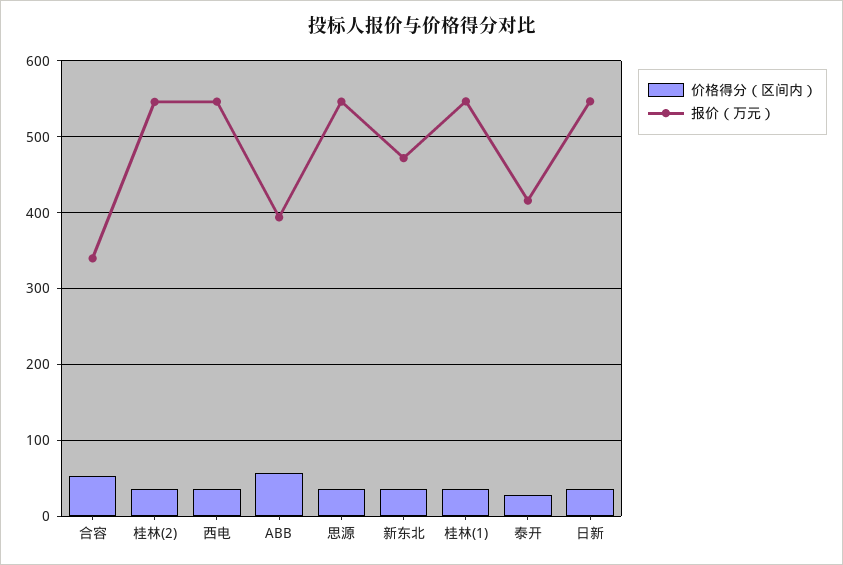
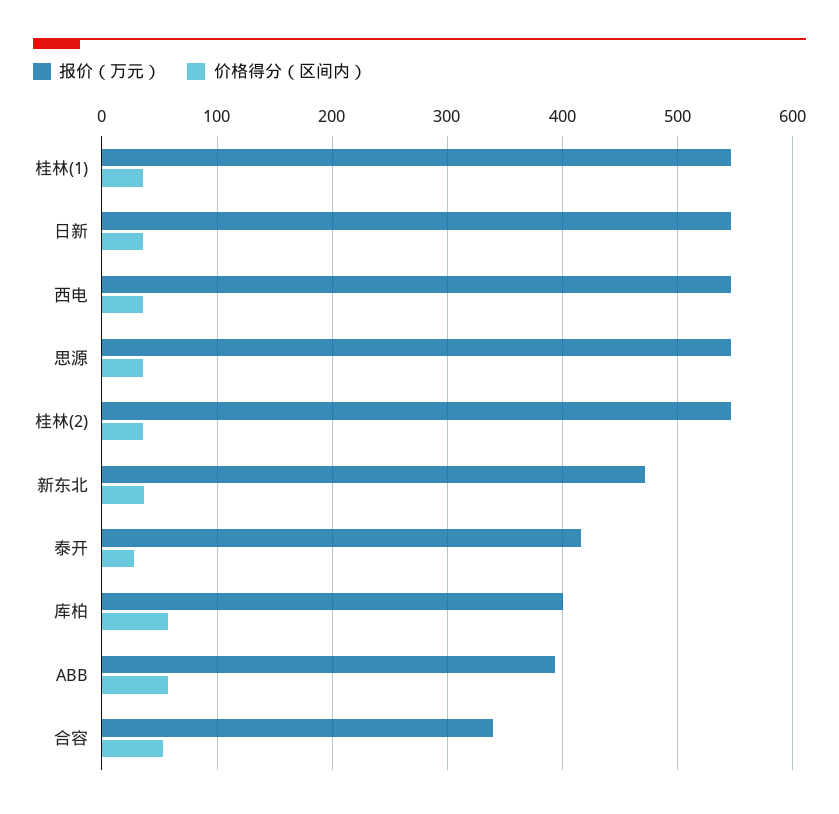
  {
    "价格得分（区间内）": {
      "合容": 50,
      "桂林(2)": 40,
      "西电": 40,
      "ABB": 60,
      "思源": 40,
      "新东北": 40,
      "桂林(1)": 40,
      "泰开": 30,
-     "日新": 40
+     "日新": 40,
+     "库柏": 60
    },
    "报价（万元）": {
      "合容": 340,
      "桂林(2)": 550,
      "西电": 550,
      "ABB": 390,
      "思源": 550,
      "新东北": 470,
      "桂林(1)": 550,
      "泰开": 420,
-     "日新": 550
+     "日新": 550,
+     "库柏": 400
    }
  }

